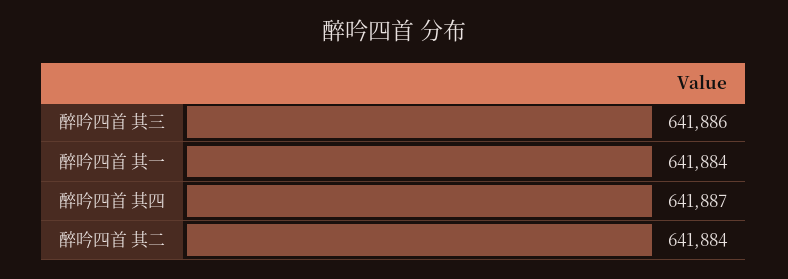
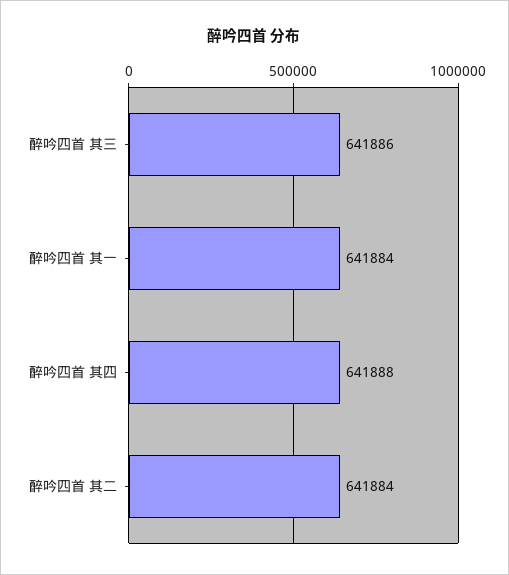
  {
    "醉吟四首 其三": 641886,
    "醉吟四首 其一": 641884,
-   "醉吟四首 其四": 641887,
+   "醉吟四首 其四": 641888,
    "醉吟四首 其二": 641884
  }

